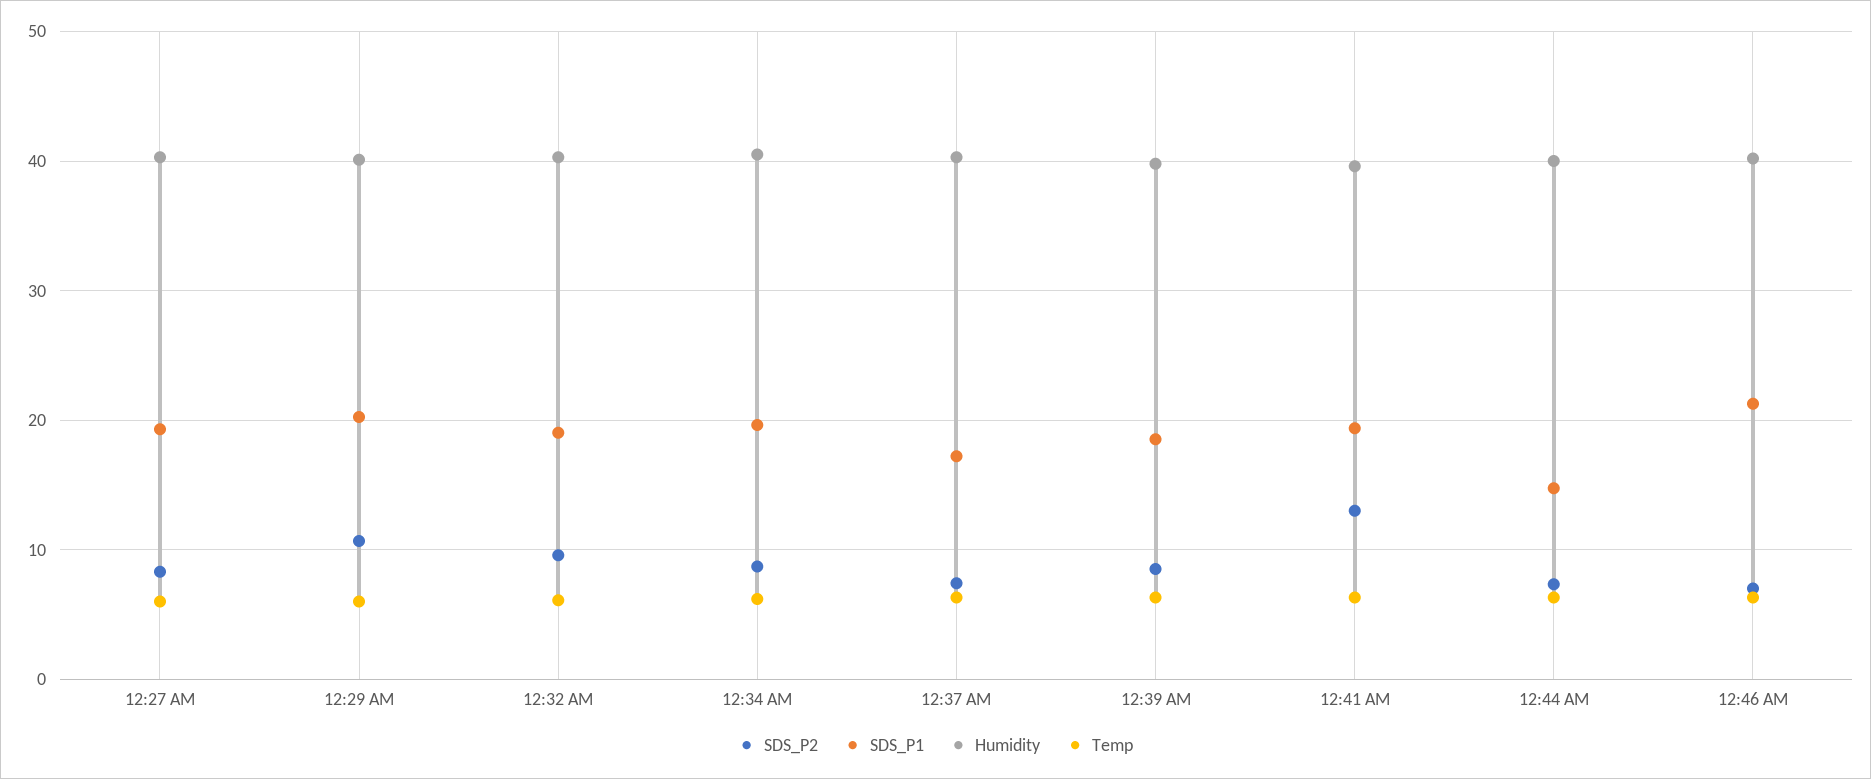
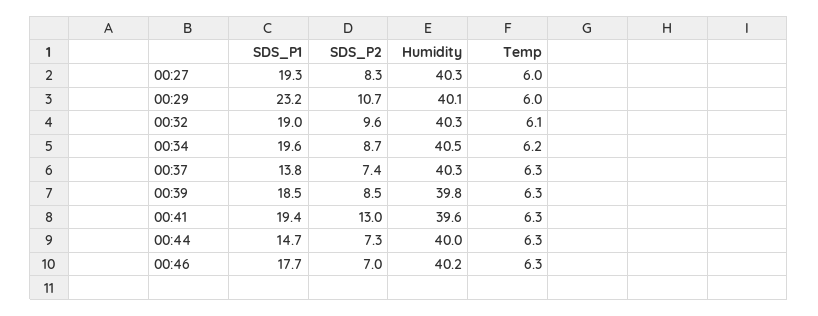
  {
    "SDS_P2": {
      "12:27 AM": 8.3,
      "12:29 AM": 10.7,
      "12:32 AM": 9.6,
      "12:34 AM": 8.7,
      "12:37 AM": 7.4,
      "12:39 AM": 8.5,
      "12:41 AM": 13,
      "12:44 AM": 7.3,
      "12:46 AM": 7
    },
    "SDS_P1": {
      "12:27 AM": 19.3,
-     "12:29 AM": 20,
+     "12:29 AM": 23.2,
      "12:32 AM": 19,
      "12:34 AM": 19.6,
-     "12:37 AM": 17,
+     "12:37 AM": 13.8,
      "12:39 AM": 18.5,
      "12:41 AM": 19.4,
      "12:44 AM": 14.7,
-     "12:46 AM": 21
+     "12:46 AM": 17.7
    },
    "Humidity": {
      "12:27 AM": 40.3,
      "12:29 AM": 40.1,
      "12:32 AM": 40.3,
      "12:34 AM": 40.5,
      "12:37 AM": 40.3,
      "12:39 AM": 39.8,
      "12:41 AM": 39.6,
      "12:44 AM": 40,
      "12:46 AM": 40.2
    },
    "Temp": {
      "12:27 AM": 6,
      "12:29 AM": 6,
      "12:32 AM": 6.1,
      "12:34 AM": 6.2,
      "12:37 AM": 6.3,
      "12:39 AM": 6.3,
      "12:41 AM": 6.3,
      "12:44 AM": 6.3,
      "12:46 AM": 6.3
    }
  }

